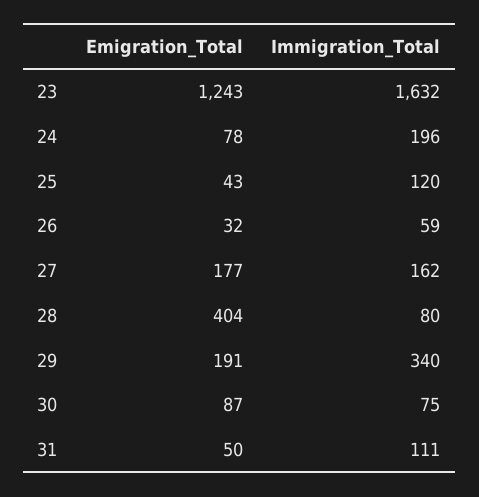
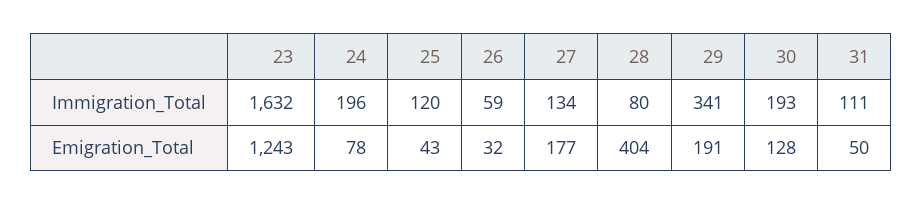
  {
    "Emigration_Total": {
      "23": 1243,
      "24": 78,
      "25": 43,
      "26": 32,
      "27": 177,
      "28": 404,
      "29": 191,
-     "30": 87,
+     "30": 128,
      "31": 50
    },
    "Immigration_Total": {
      "23": 1632,
      "24": 196,
      "25": 120,
      "26": 59,
-     "27": 162,
+     "27": 134,
      "28": 80,
-     "29": 340,
+     "29": 341,
-     "30": 75,
+     "30": 193,
      "31": 111
    }
  }

